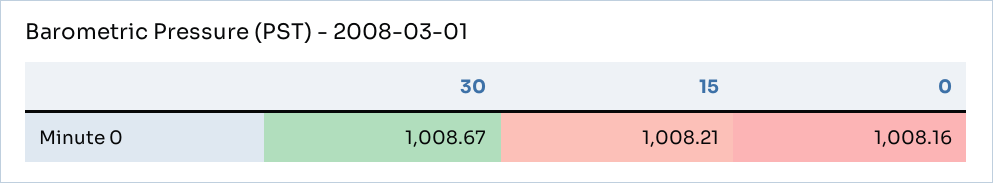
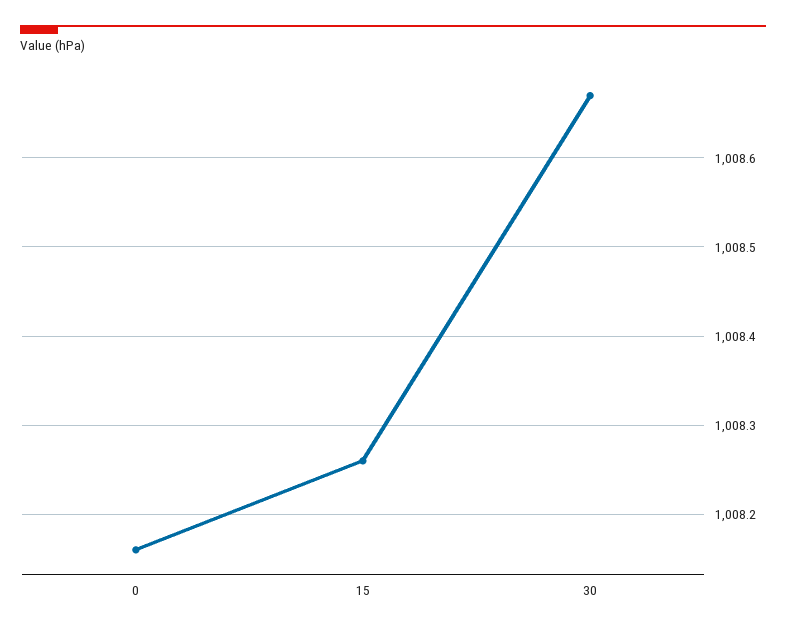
  {
    "30": 1008.67,
-   "15": 1008.21,
+   "15": 1008.26,
    "0": 1008.16
  }

